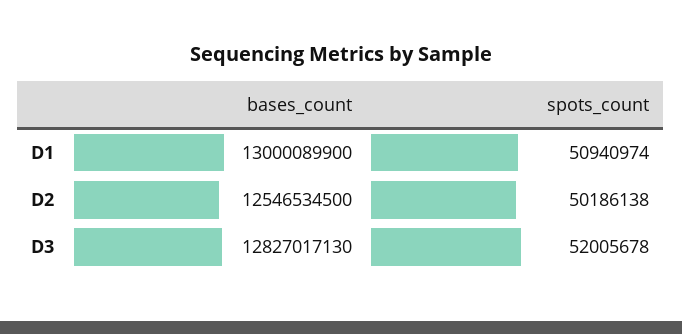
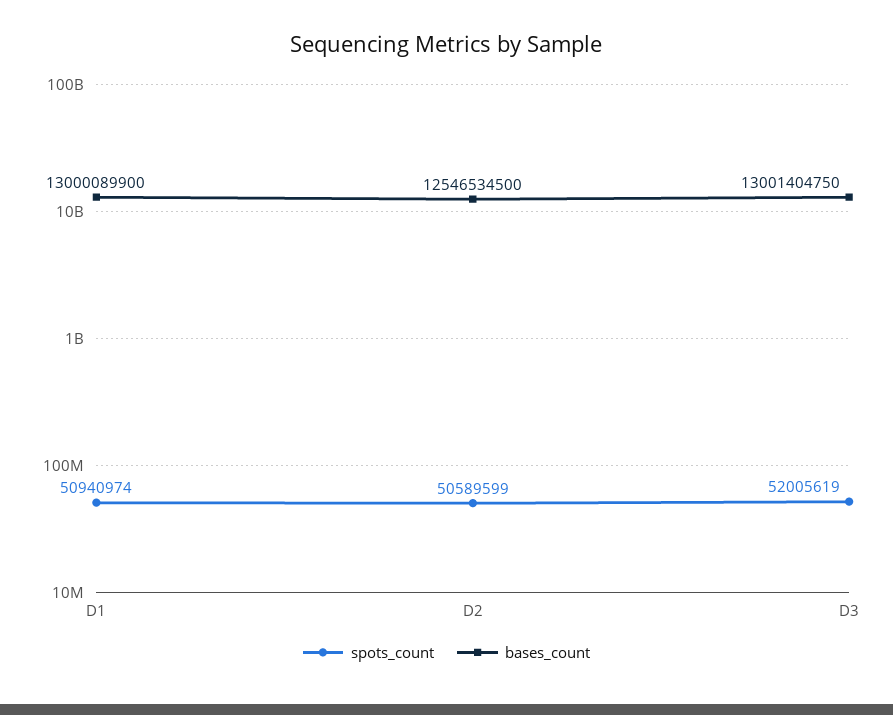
  {
    "bases_count": {
      "D1": 13000089900,
      "D2": 12546534500,
-     "D3": 12827017130
+     "D3": 13001404750
    },
    "spots_count": {
      "D1": 50940974,
-     "D2": 50186138,
+     "D2": 50589599,
-     "D3": 52005678
+     "D3": 52005619
    }
  }

